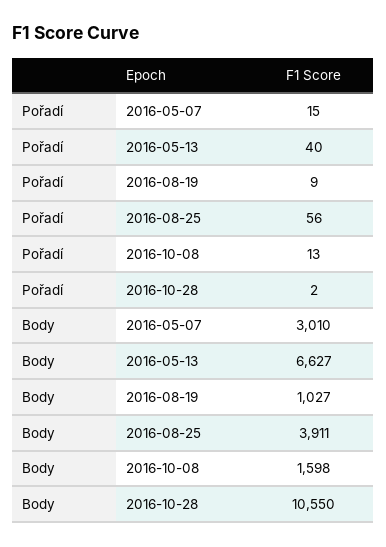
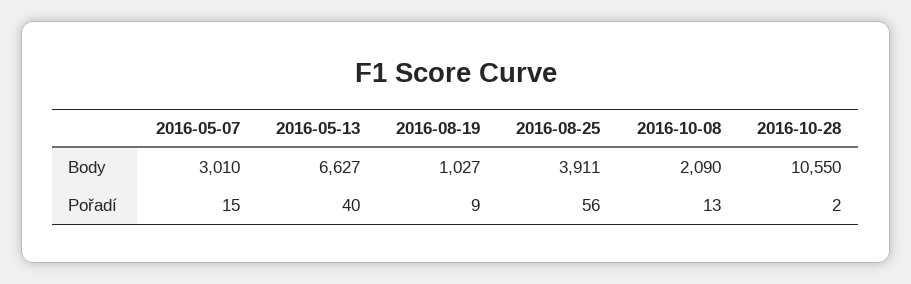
  {
    "Pořadí": {
      "2016-05-07": 15,
      "2016-05-13": 40,
      "2016-08-19": 9,
      "2016-08-25": 56,
      "2016-10-08": 13,
      "2016-10-28": 2
    },
    "Body": {
      "2016-05-07": 3010,
      "2016-05-13": 6627,
      "2016-08-19": 1027,
      "2016-08-25": 3911,
-     "2016-10-08": 1598,
+     "2016-10-08": 2090,
      "2016-10-28": 10550
    }
  }

